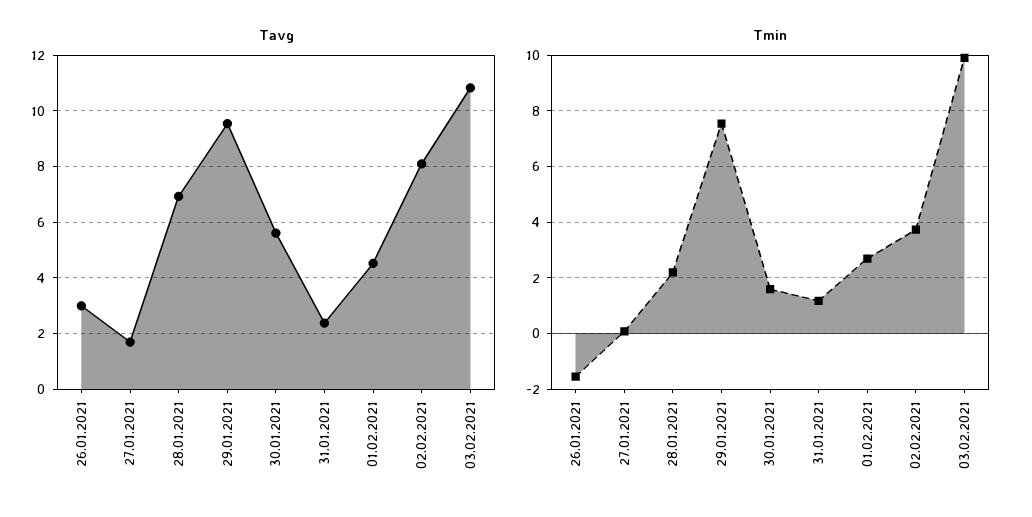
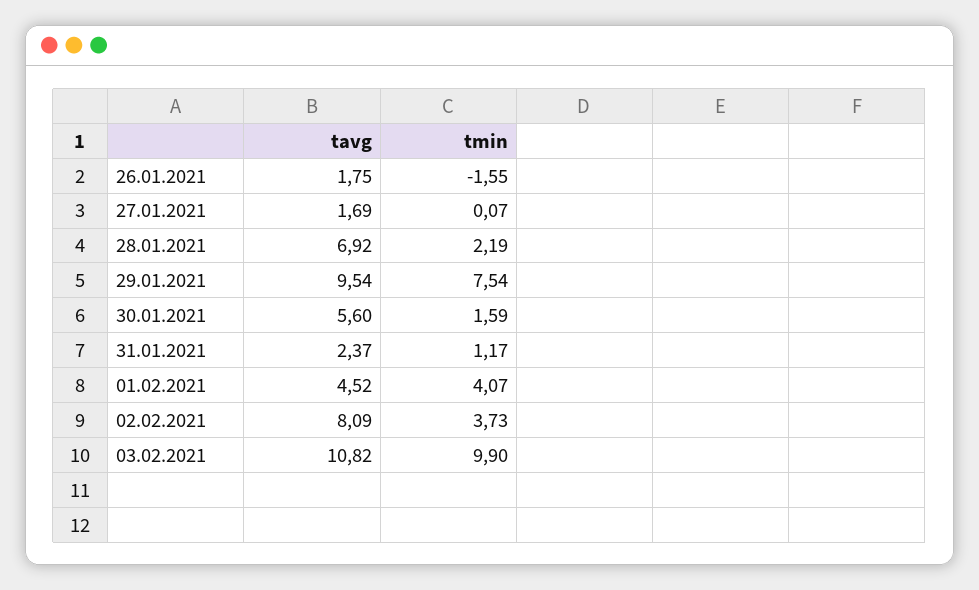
  {
    "Tavg": {
-     "26.01.2021": 3,
+     "26.01.2021": 1.75,
      "27.01.2021": 1.69,
      "28.01.2021": 6.92,
      "29.01.2021": 9.54,
      "30.01.2021": 5.6,
      "31.01.2021": 2.37,
      "01.02.2021": 4.52,
      "02.02.2021": 8.09,
      "03.02.2021": 10.82
    },
    "Tmin": {
      "26.01.2021": -1.55,
      "27.01.2021": 0.07,
      "28.01.2021": 2.19,
      "29.01.2021": 7.54,
      "30.01.2021": 1.59,
      "31.01.2021": 1.17,
-     "01.02.2021": 2.75,
+     "01.02.2021": 4.07,
      "02.02.2021": 3.73,
      "03.02.2021": 9.9
    }
  }

